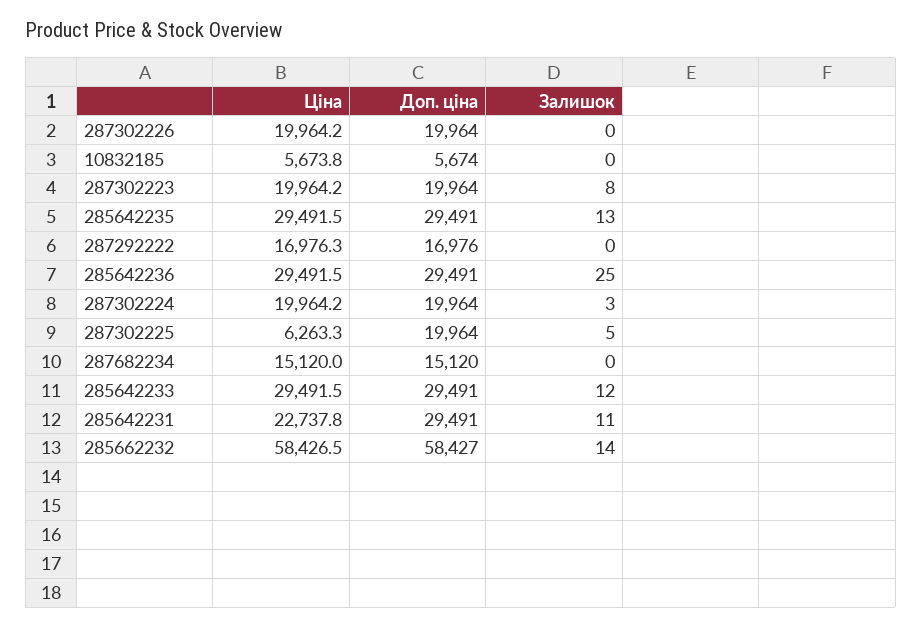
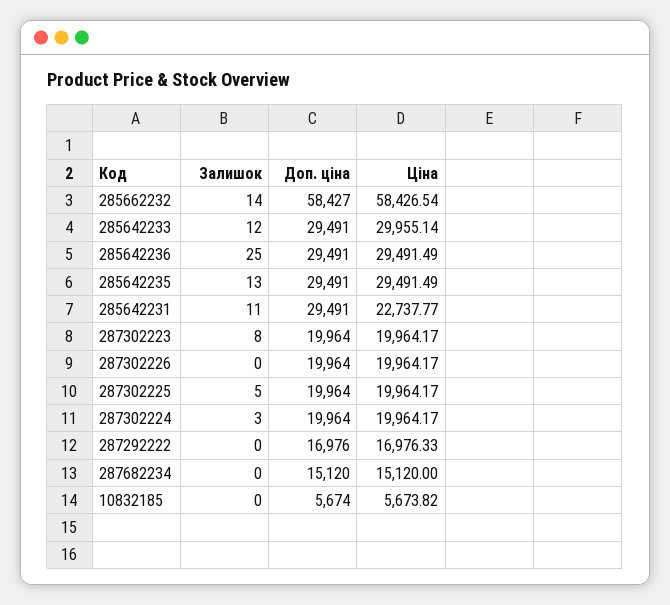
  {
    "Ціна": {
      "287302226": 19964.17,
      "10832185": 5673.82,
      "287302223": 19964.17,
      "285642235": 29491.49,
      "287292222": 16976.33,
      "285642236": 29491.49,
      "287302224": 19964.17,
-     "287302225": 6263.3,
+     "287302225": 19964.17,
      "287682234": 15120,
-     "285642233": 29491.5,
+     "285642233": 29955.14,
      "285642231": 22737.77,
      "285662232": 58426.54
    },
    "Доп. ціна": {
      "287302226": 19964,
      "10832185": 5674,
      "287302223": 19964,
      "285642235": 29491,
      "287292222": 16976,
      "285642236": 29491,
      "287302224": 19964,
      "287302225": 19964,
      "287682234": 15120,
      "285642233": 29491,
      "285642231": 29491,
      "285662232": 58427
    },
    "Залишок": {
      "287302226": 0,
      "10832185": 0,
      "287302223": 8,
      "285642235": 13,
      "287292222": 0,
      "285642236": 25,
      "287302224": 3,
      "287302225": 5,
      "287682234": 0,
      "285642233": 12,
      "285642231": 11,
      "285662232": 14
    }
  }

